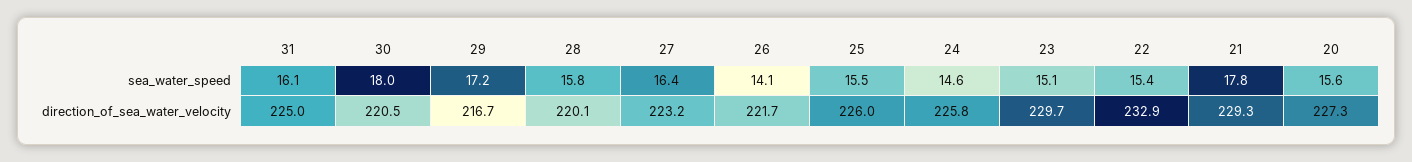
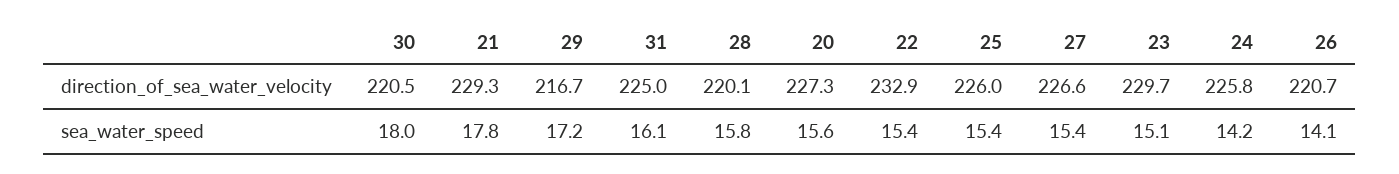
  {
    "31": {
      "sea_water_speed": 16.1,
      "direction_of_sea_water_velocity": 225
    },
    "30": {
      "sea_water_speed": 18,
      "direction_of_sea_water_velocity": 220.5
    },
    "29": {
      "sea_water_speed": 17.2,
      "direction_of_sea_water_velocity": 216.7
    },
    "28": {
      "sea_water_speed": 15.8,
      "direction_of_sea_water_velocity": 220.1
    },
    "27": {
-     "sea_water_speed": 16.4,
+     "sea_water_speed": 15.4,
-     "direction_of_sea_water_velocity": 223.2
+     "direction_of_sea_water_velocity": 226.6
    },
    "26": {
      "sea_water_speed": 14.1,
-     "direction_of_sea_water_velocity": 221.7
+     "direction_of_sea_water_velocity": 220.7
    },
    "25": {
-     "sea_water_speed": 15.5,
+     "sea_water_speed": 15.4,
      "direction_of_sea_water_velocity": 226
    },
    "24": {
-     "sea_water_speed": 14.6,
+     "sea_water_speed": 14.2,
      "direction_of_sea_water_velocity": 225.8
    },
    "23": {
      "sea_water_speed": 15.1,
      "direction_of_sea_water_velocity": 229.7
    },
    "22": {
      "sea_water_speed": 15.4,
      "direction_of_sea_water_velocity": 232.9
    },
    "21": {
      "sea_water_speed": 17.8,
      "direction_of_sea_water_velocity": 229.3
    },
    "20": {
      "sea_water_speed": 15.6,
      "direction_of_sea_water_velocity": 227.3
    }
  }

